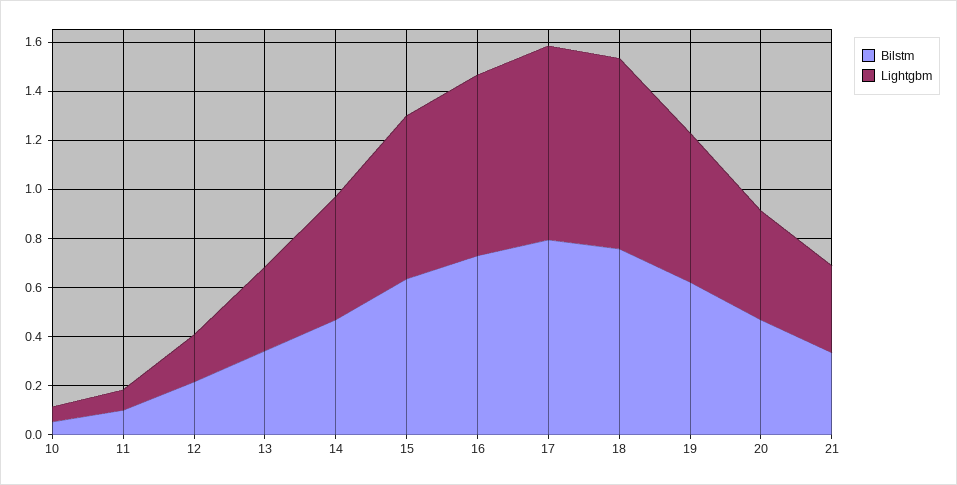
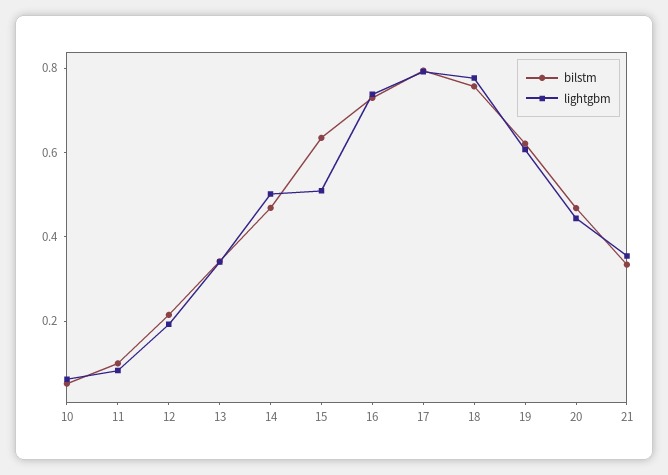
  {
    "Bilstm": {
      "10": 0.05,
      "11": 0.1,
      "12": 0.2,
      "13": 0.35,
      "14": 0.45,
      "15": 0.65,
      "16": 0.75,
      "17": 0.8,
      "18": 0.75,
      "19": 0.6,
      "20": 0.45,
      "21": 0.35
    },
    "Lightgbm": {
      "10": 0.05,
      "11": 0.1,
      "12": 0.2,
      "13": 0.35,
      "14": 0.5,
-     "15": 0.65,
+     "15": 0.5,
      "16": 0.75,
      "17": 0.8,
      "18": 0.8,
      "19": 0.6,
      "20": 0.45,
      "21": 0.35
    }
  }

